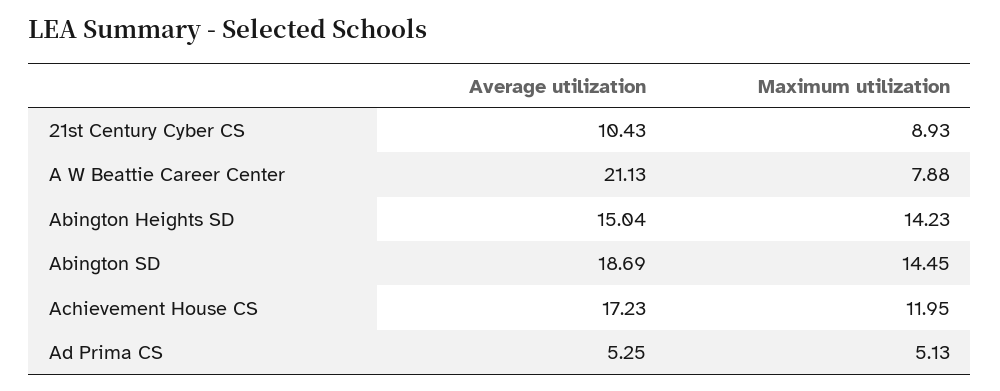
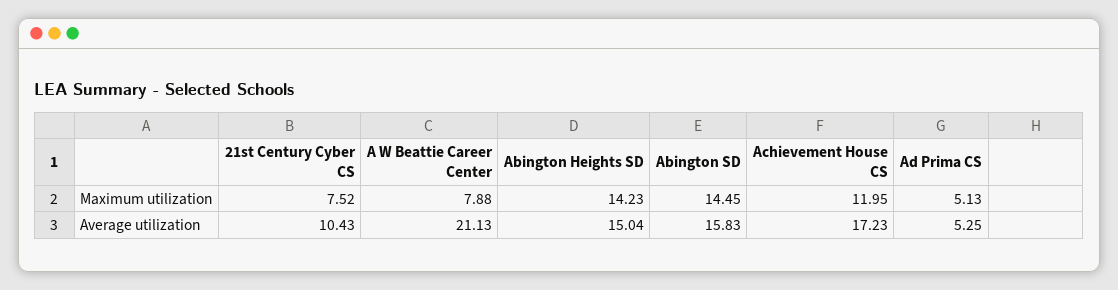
  {
    "Average utilization": {
      "21st Century Cyber CS": 10.43,
      "A W Beattie Career Center": 21.13,
      "Abington Heights SD": 15.04,
-     "Abington SD": 18.69,
+     "Abington SD": 15.83,
      "Achievement House CS": 17.23,
      "Ad Prima CS": 5.25
    },
    "Maximum utilization": {
-     "21st Century Cyber CS": 8.93,
+     "21st Century Cyber CS": 7.52,
      "A W Beattie Career Center": 7.88,
      "Abington Heights SD": 14.23,
      "Abington SD": 14.45,
      "Achievement House CS": 11.95,
      "Ad Prima CS": 5.13
    }
  }

